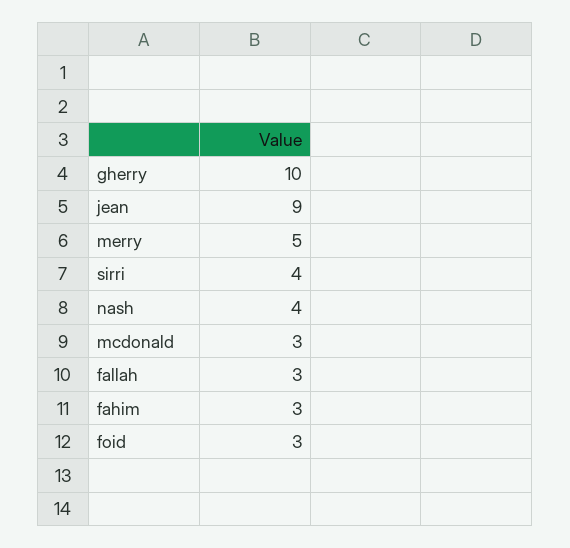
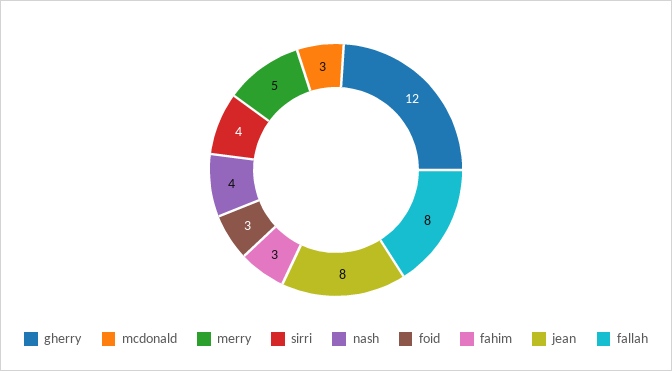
  {
-   "gherry": 10,
+   "gherry": 12,
-   "jean": 9,
+   "jean": 8,
    "merry": 5,
    "sirri": 4,
    "nash": 4,
    "mcdonald": 3,
-   "fallah": 3,
+   "fallah": 8,
    "fahim": 3,
    "foid": 3
  }

